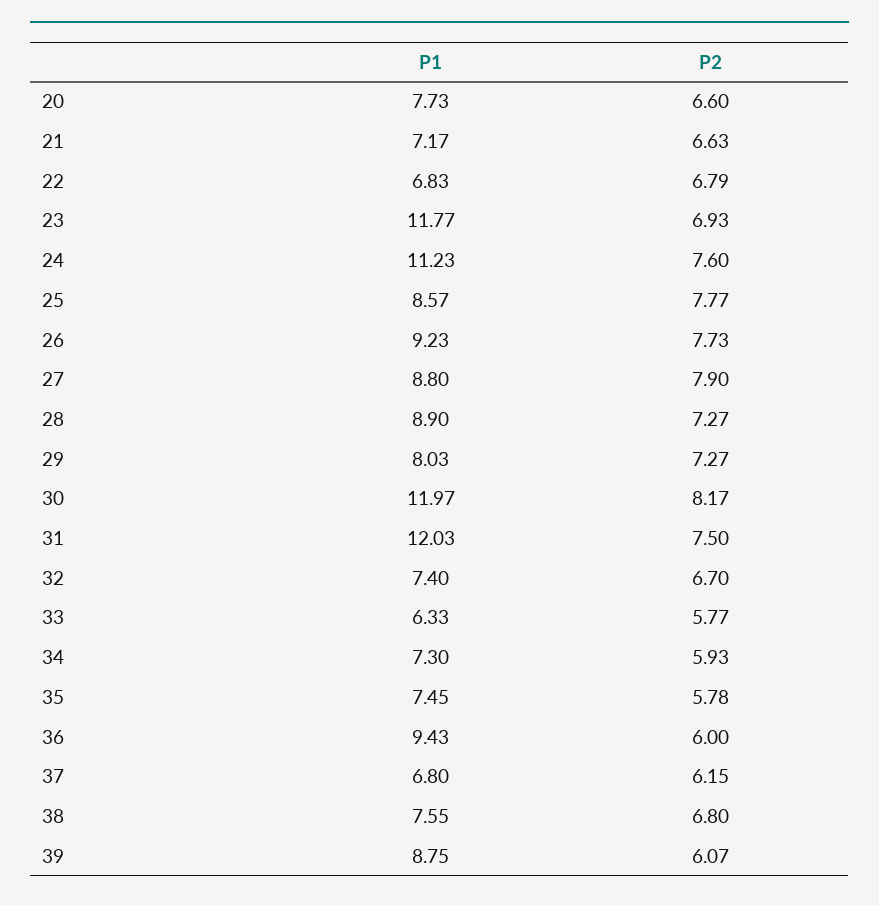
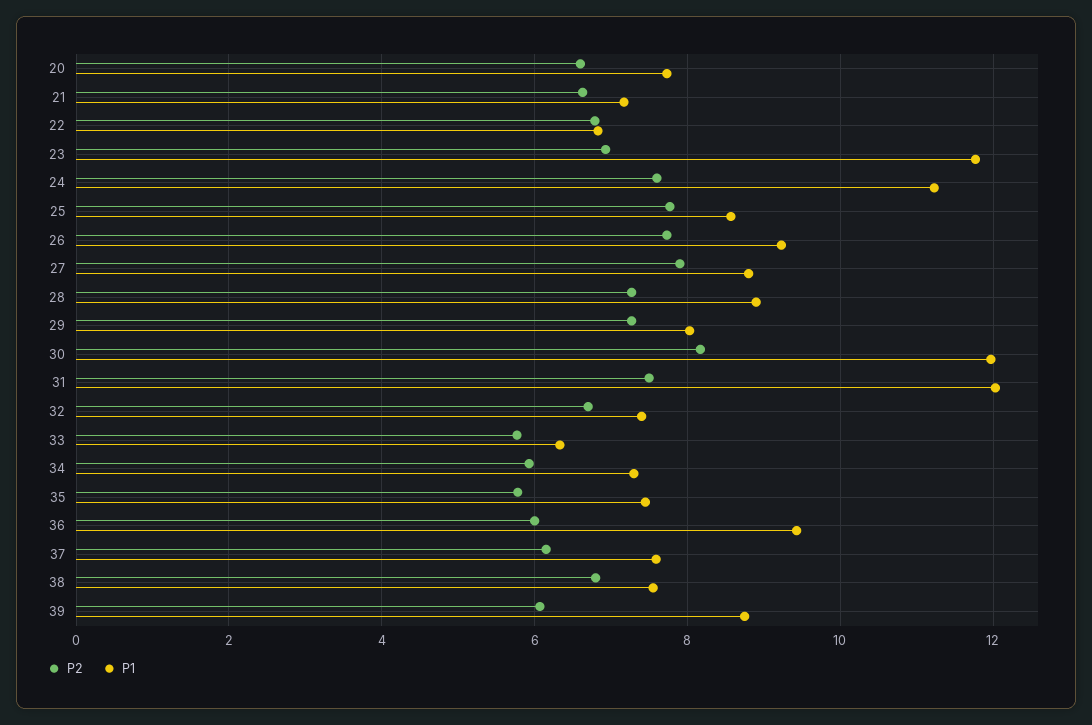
  {
    "P1": {
      "20": 7.73,
      "21": 7.17,
      "22": 6.83,
      "23": 11.77,
      "24": 11.23,
      "25": 8.57,
      "26": 9.23,
      "27": 8.8,
      "28": 8.9,
      "29": 8.03,
      "30": 11.97,
      "31": 12.03,
      "32": 7.4,
      "33": 6.33,
      "34": 7.3,
      "35": 7.45,
      "36": 9.43,
-     "37": 6.8,
+     "37": 7.6,
      "38": 7.55,
      "39": 8.75
    },
    "P2": {
      "20": 6.6,
      "21": 6.63,
      "22": 6.79,
      "23": 6.93,
      "24": 7.6,
      "25": 7.77,
      "26": 7.73,
      "27": 7.9,
      "28": 7.27,
      "29": 7.27,
      "30": 8.17,
      "31": 7.5,
      "32": 6.7,
      "33": 5.77,
      "34": 5.93,
      "35": 5.78,
      "36": 6,
      "37": 6.15,
      "38": 6.8,
      "39": 6.07
    }
  }

